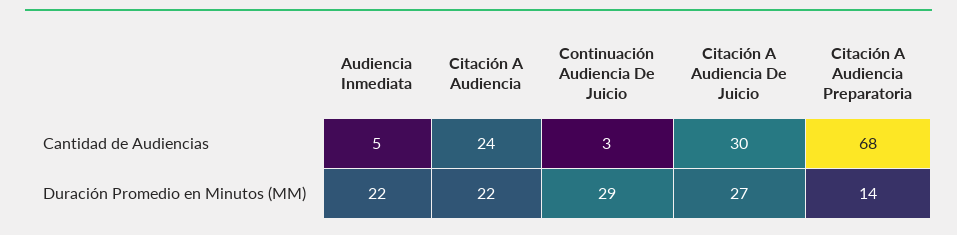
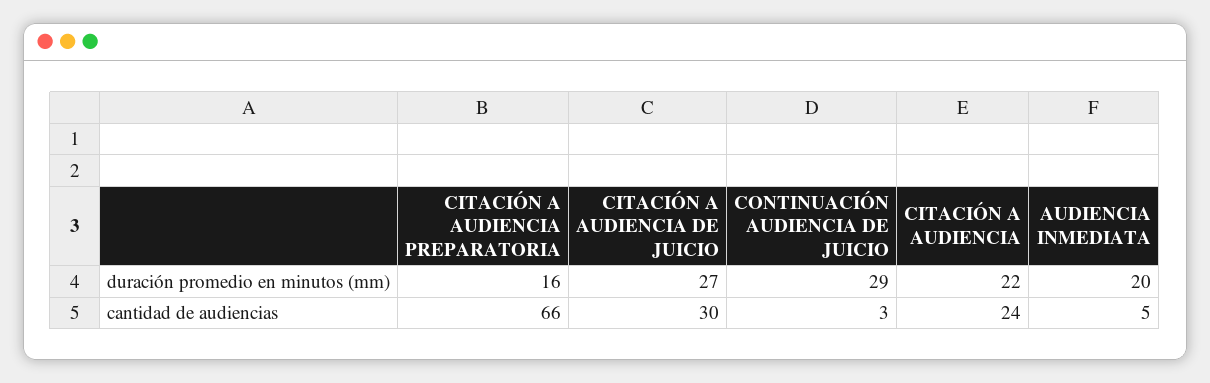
  {
    "Audiencia Inmediata": {
      "Cantidad de Audiencias": 5,
-     "Duración Promedio en Minutos (MM)": 22
+     "Duración Promedio en Minutos (MM)": 20
    },
    "Citación A Audiencia": {
      "Cantidad de Audiencias": 24,
      "Duración Promedio en Minutos (MM)": 22
    },
    "Continuación Audiencia De Juicio": {
      "Cantidad de Audiencias": 3,
      "Duración Promedio en Minutos (MM)": 29
    },
    "Citación A Audiencia De Juicio": {
      "Cantidad de Audiencias": 30,
      "Duración Promedio en Minutos (MM)": 27
    },
    "Citación A Audiencia Preparatoria": {
-     "Cantidad de Audiencias": 68,
+     "Cantidad de Audiencias": 66,
-     "Duración Promedio en Minutos (MM)": 14
+     "Duración Promedio en Minutos (MM)": 16
    }
  }

